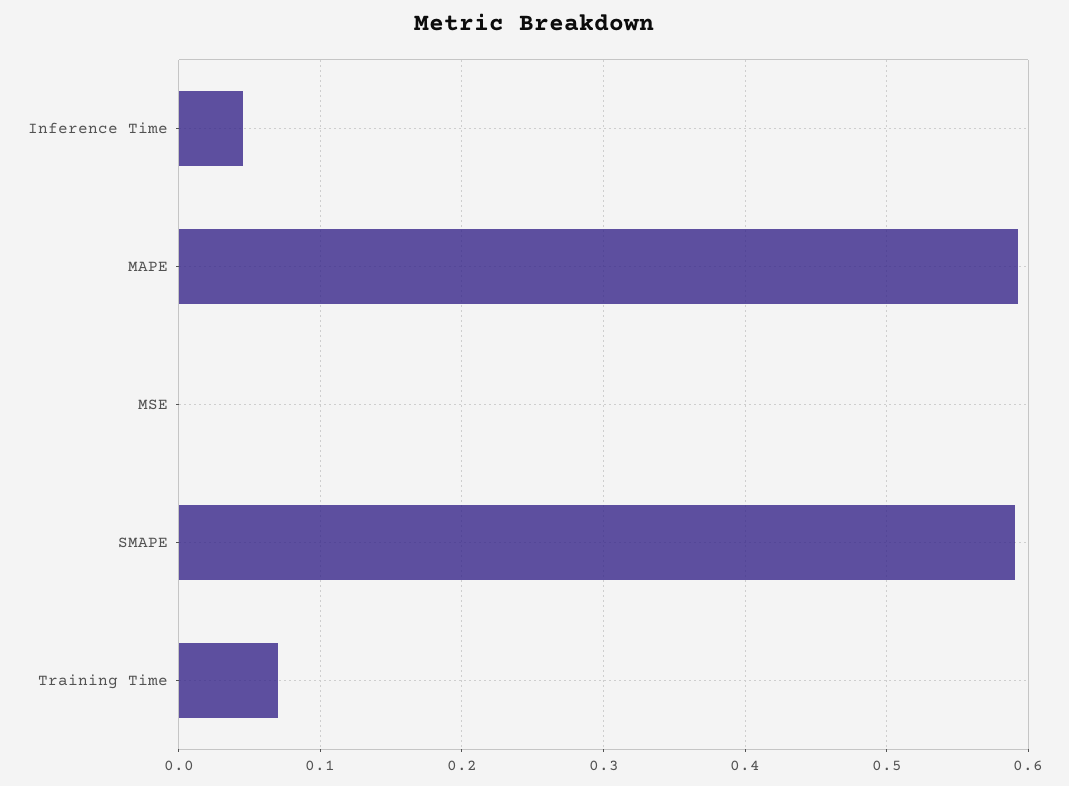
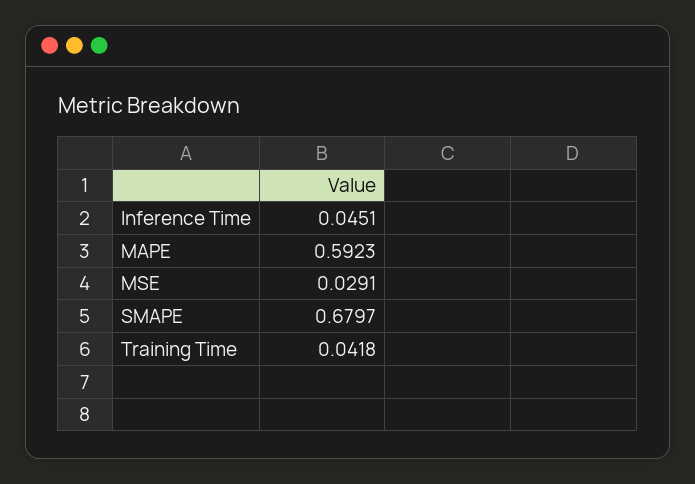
  {
    "Inference Time": 0.0451,
    "MAPE": 0.5923,
-   "MSE": 0,
+   "MSE": 0.0291,
-   "SMAPE": 0.59,
+   "SMAPE": 0.6797,
-   "Training Time": 0.07
+   "Training Time": 0.0418
  }

